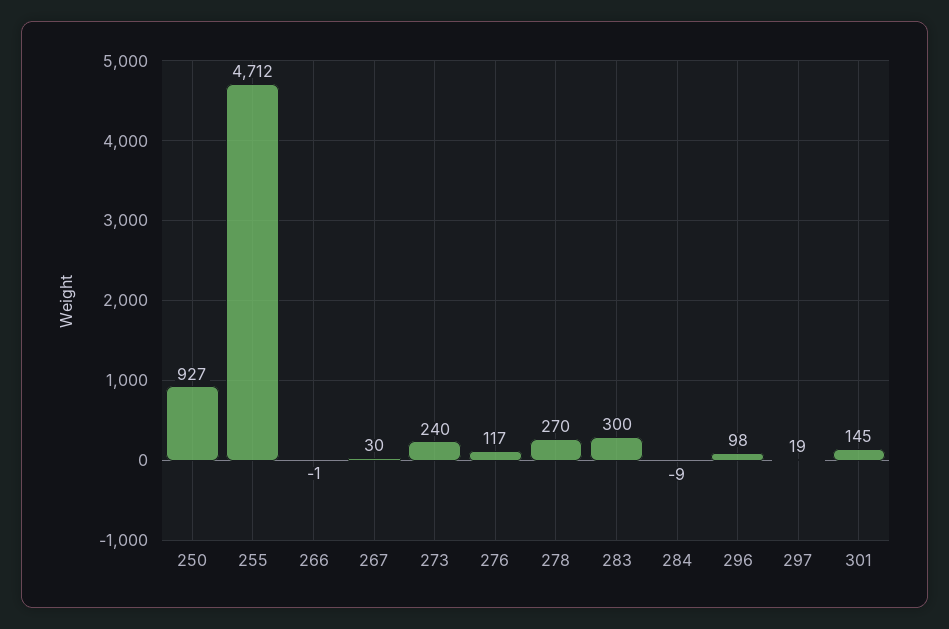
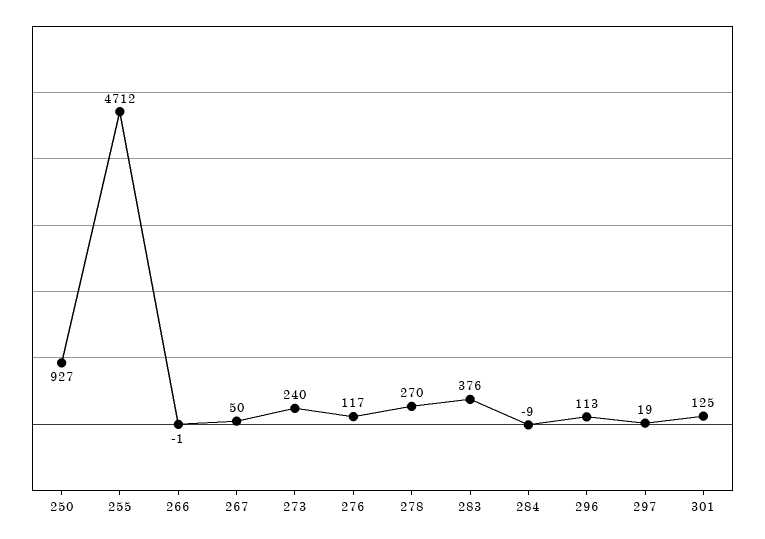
  {
    "250": 927,
    "255": 4712,
    "266": -1,
-   "267": 30,
+   "267": 50,
    "273": 240,
    "276": 117,
    "278": 270,
-   "283": 300,
+   "283": 376,
    "284": -9,
-   "296": 98,
+   "296": 113,
    "297": 19,
-   "301": 145
+   "301": 125
  }

